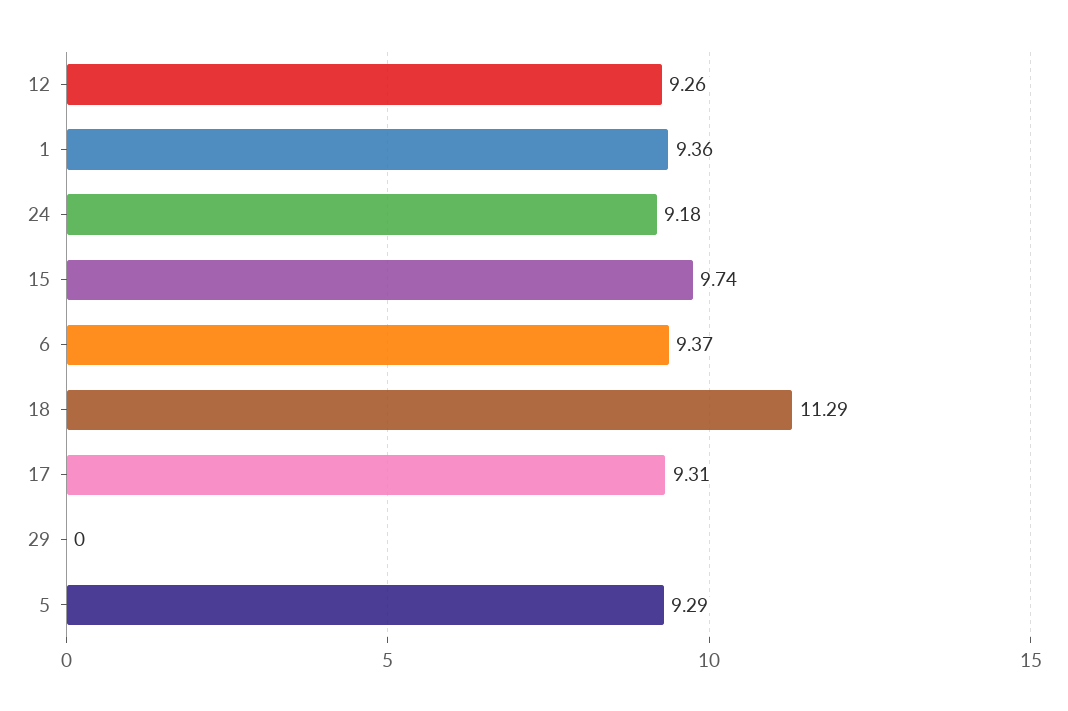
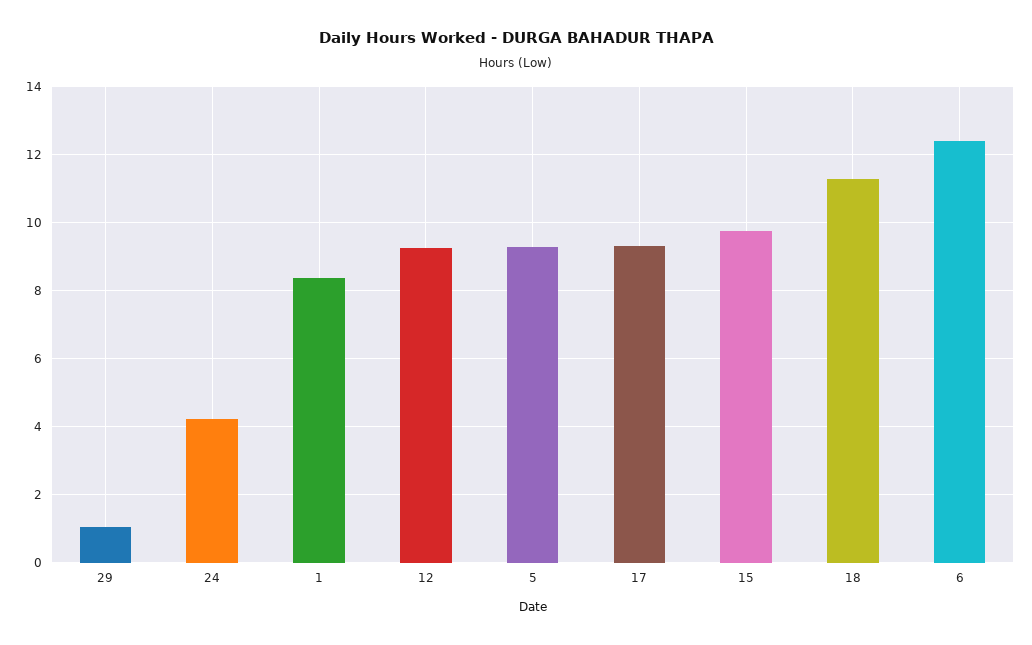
  {
    "12": 9.26,
-   "1": 9.36,
+   "1": 8.4,
-   "24": 9.18,
+   "24": 4.2,
    "15": 9.74,
-   "6": 9.37,
+   "6": 12.4,
    "18": 11.29,
    "17": 9.31,
-   "29": 0,
+   "29": 1,
    "5": 9.29
  }

